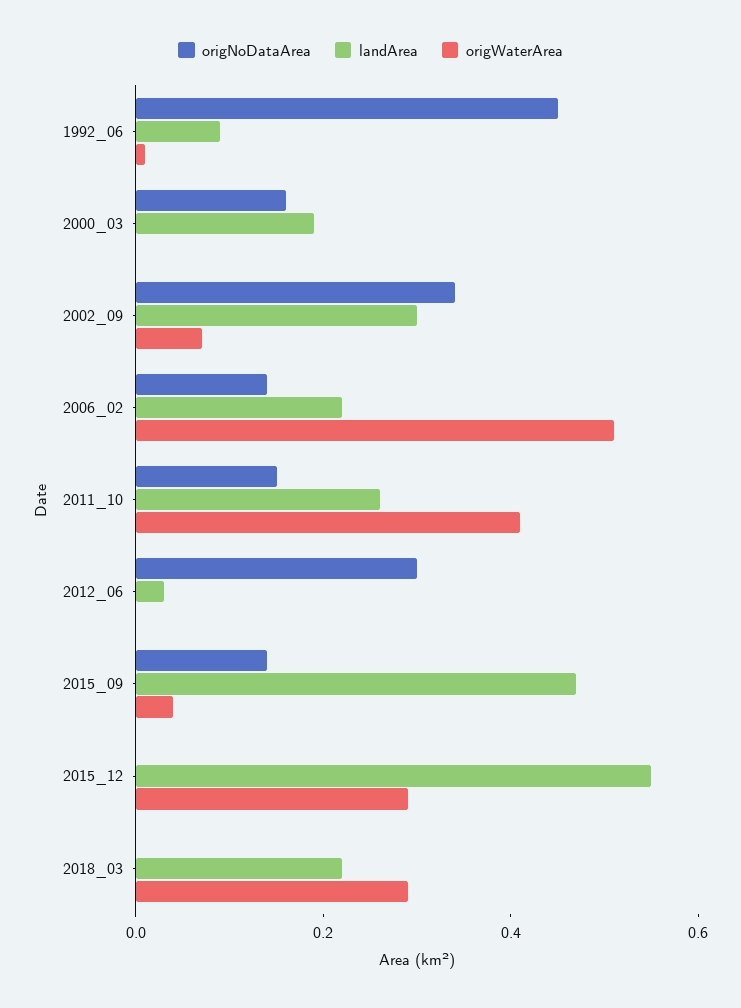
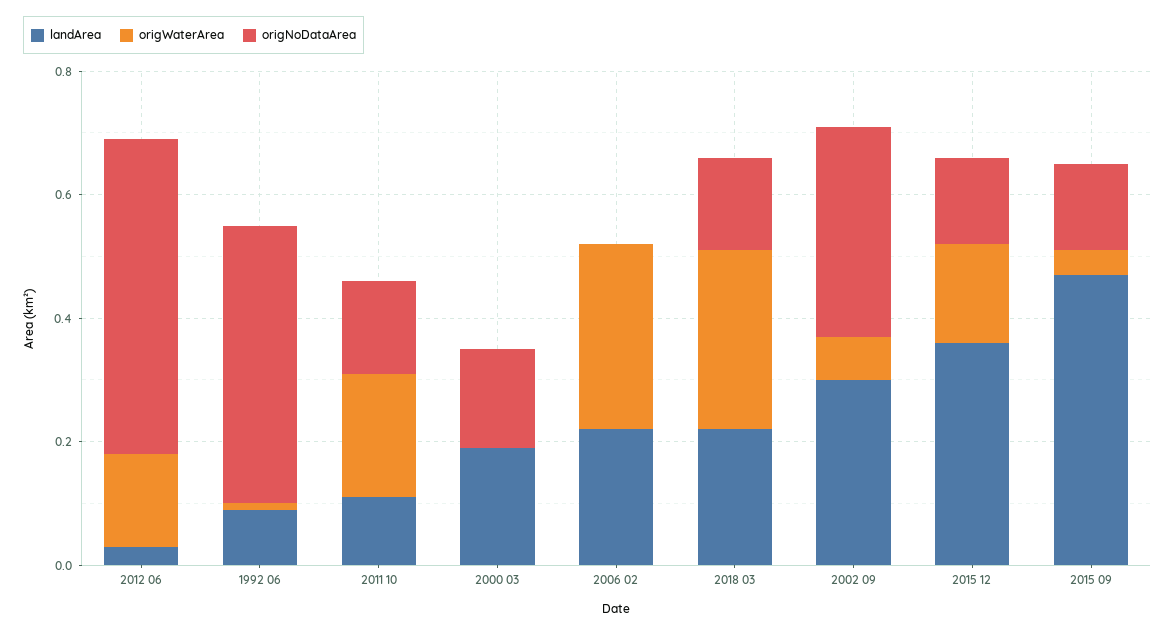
  {
    "origNoDataArea": {
      "1992_06": 0.45,
      "2000_03": 0.15,
      "2002_09": 0.35,
-     "2006_02": 0.15,
+     "2006_02": 0,
      "2011_10": 0.15,
-     "2012_06": 0.3,
+     "2012_06": 0.5,
      "2015_09": 0.15,
-     "2015_12": 0,
+     "2015_12": 0.15,
-     "2018_03": 0
+     "2018_03": 0.15
    },
    "landArea": {
      "1992_06": 0.1,
      "2000_03": 0.2,
      "2002_09": 0.3,
      "2006_02": 0.2,
-     "2011_10": 0.25,
+     "2011_10": 0.1,
      "2012_06": 0.05,
      "2015_09": 0.45,
-     "2015_12": 0.55,
+     "2015_12": 0.35,
      "2018_03": 0.2
    },
    "origWaterArea": {
      "1992_06": 0,
      "2000_03": 0,
      "2002_09": 0.05,
-     "2006_02": 0.5,
+     "2006_02": 0.3,
-     "2011_10": 0.4,
+     "2011_10": 0.2,
-     "2012_06": 0,
+     "2012_06": 0.15,
      "2015_09": 0.05,
-     "2015_12": 0.3,
+     "2015_12": 0.15,
      "2018_03": 0.3
    }
  }

